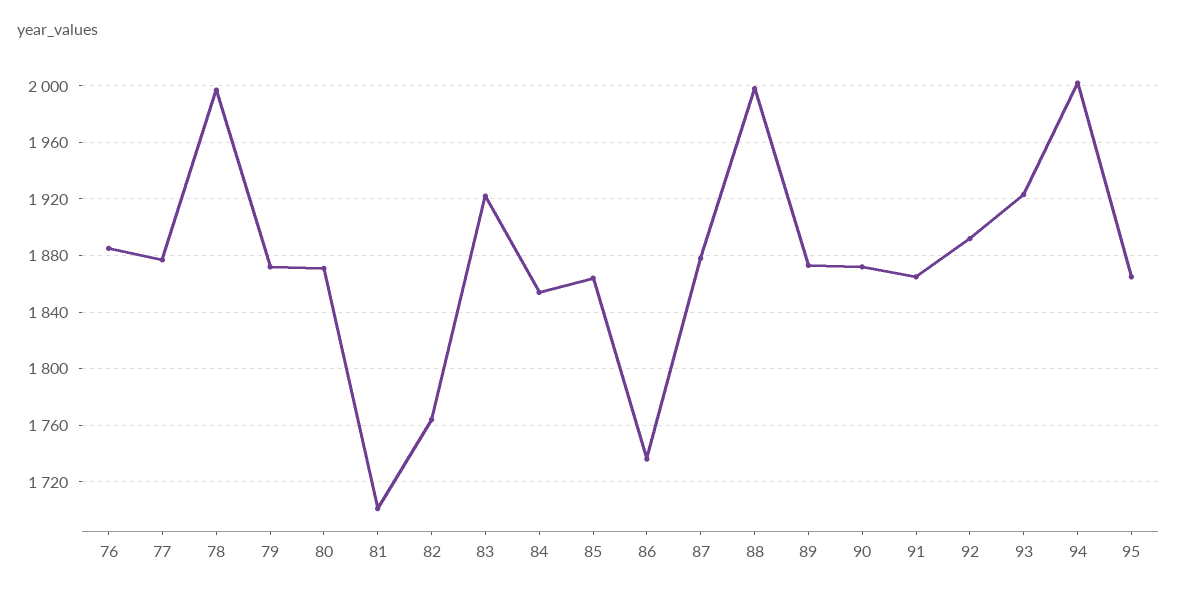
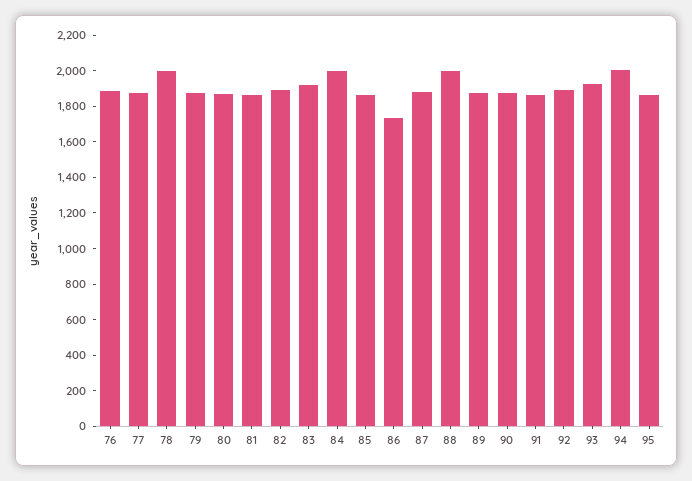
  {
    "76": 1885,
    "77": 1875,
    "78": 1995,
    "79": 1870,
    "80": 1870,
-   "81": 1700,
+   "81": 1850,
-   "82": 1765,
+   "82": 1900,
    "83": 1920,
-   "84": 1855,
+   "84": 2000,
    "85": 1865,
    "86": 1735,
    "87": 1880,
    "88": 2000,
    "89": 1875,
    "90": 1870,
    "91": 1865,
    "92": 1890,
    "93": 1925,
    "94": 2000,
    "95": 1865
  }

